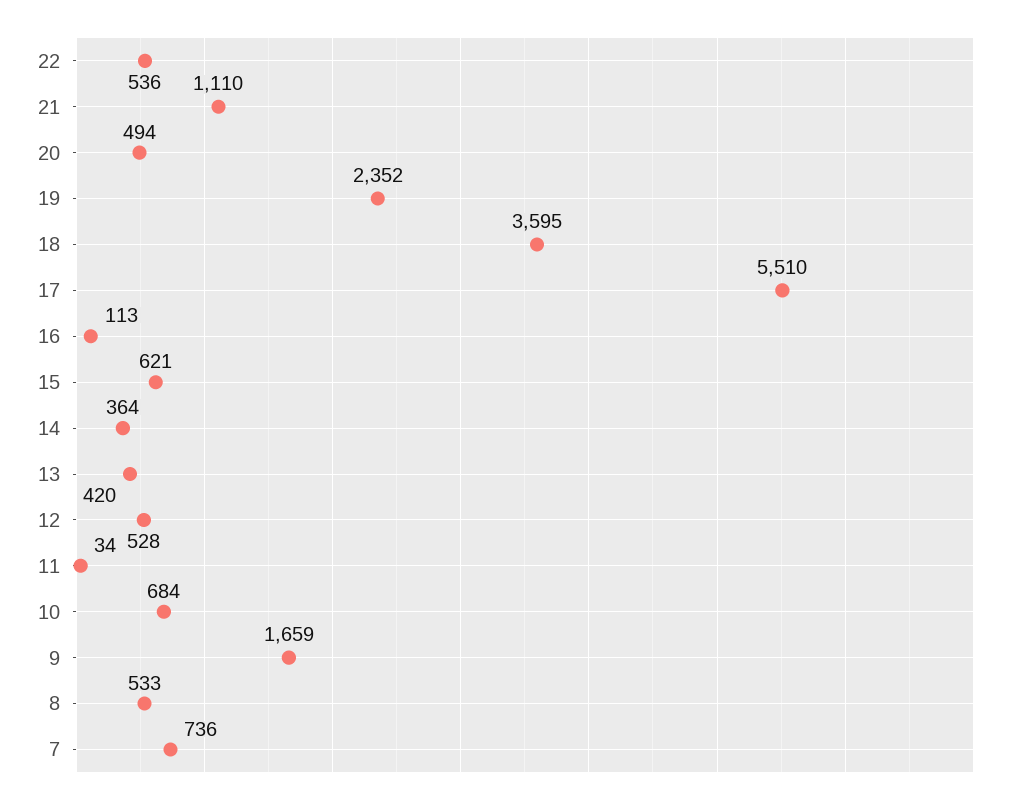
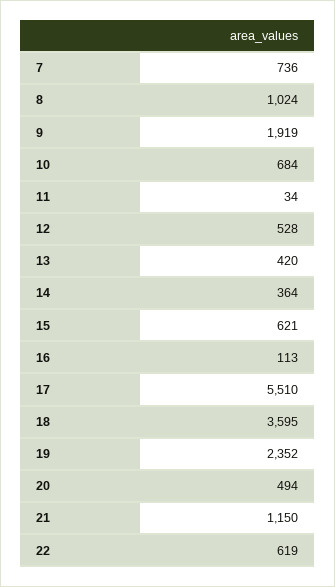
  {
-   "22": 536,
+   "22": 619,
-   "21": 1110,
+   "21": 1150,
    "20": 494,
    "19": 2352,
    "18": 3595,
    "17": 5510,
    "16": 113,
    "15": 621,
    "14": 364,
    "13": 420,
    "12": 528,
    "11": 34,
    "10": 684,
-   "9": 1659,
+   "9": 1919,
-   "8": 533,
+   "8": 1024,
    "7": 736
  }

